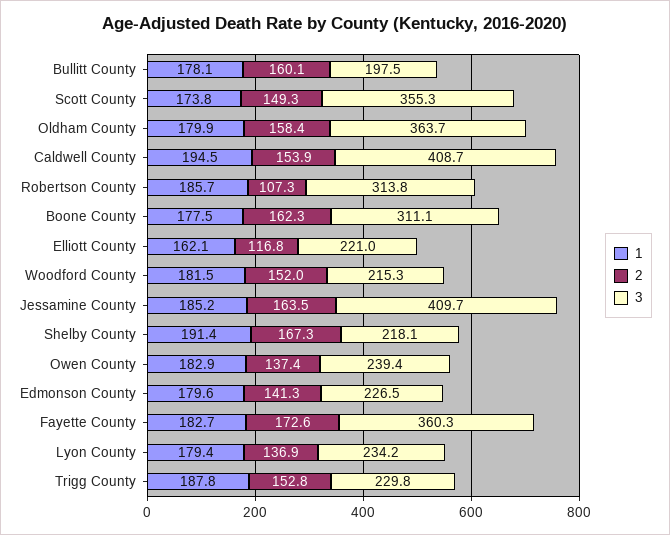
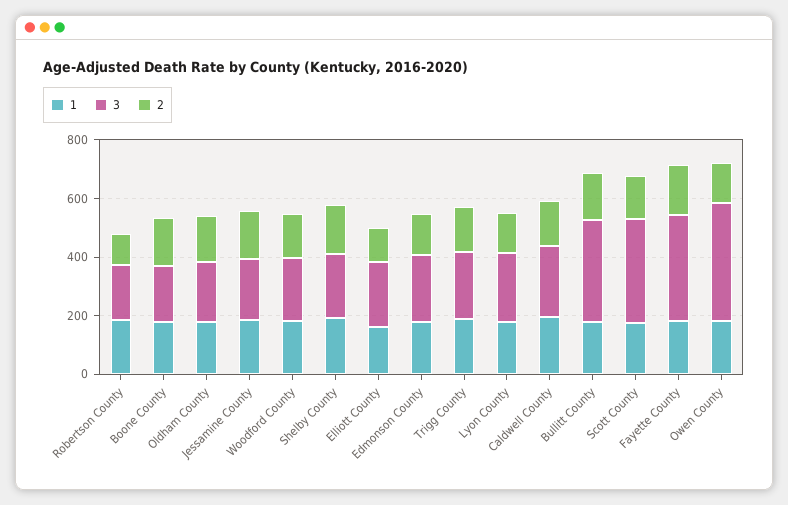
  {
    "1": {
      "Bullitt County": 178.1,
      "Scott County": 173.8,
      "Oldham County": 179.9,
      "Caldwell County": 194.5,
      "Robertson County": 185.7,
      "Boone County": 177.5,
      "Elliott County": 162.1,
      "Woodford County": 181.5,
      "Jessamine County": 185.2,
      "Shelby County": 191.4,
      "Owen County": 182.9,
      "Edmonson County": 179.6,
      "Fayette County": 182.7,
      "Lyon County": 179.4,
      "Trigg County": 187.8
    },
    "2": {
      "Bullitt County": 160.1,
      "Scott County": 149.3,
      "Oldham County": 158.4,
      "Caldwell County": 153.9,
      "Robertson County": 107.3,
      "Boone County": 162.3,
      "Elliott County": 116.8,
      "Woodford County": 152,
      "Jessamine County": 163.5,
      "Shelby County": 167.3,
      "Owen County": 137.4,
      "Edmonson County": 141.3,
      "Fayette County": 172.6,
      "Lyon County": 136.9,
      "Trigg County": 152.8
    },
    "3": {
-     "Bullitt County": 197.5,
+     "Bullitt County": 350,
      "Scott County": 355.3,
-     "Oldham County": 363.7,
+     "Oldham County": 200,
-     "Caldwell County": 408.7,
+     "Caldwell County": 250,
-     "Robertson County": 313.8,
+     "Robertson County": 200,
-     "Boone County": 311.1,
+     "Boone County": 200,
      "Elliott County": 221,
      "Woodford County": 215.3,
-     "Jessamine County": 409.7,
+     "Jessamine County": 200,
      "Shelby County": 218.1,
-     "Owen County": 239.4,
+     "Owen County": 400,
      "Edmonson County": 226.5,
      "Fayette County": 360.3,
      "Lyon County": 234.2,
      "Trigg County": 229.8
    }
  }

